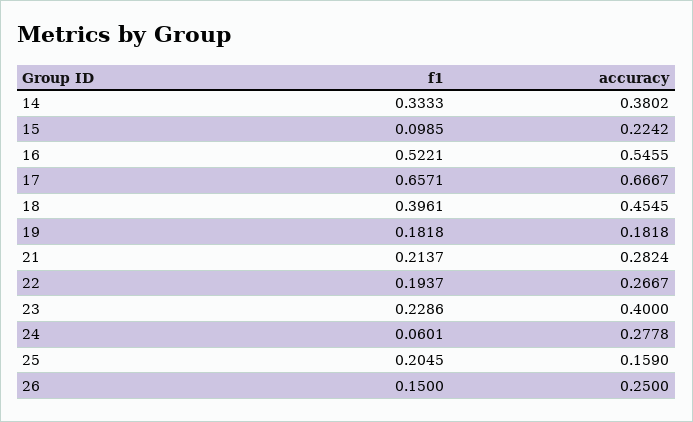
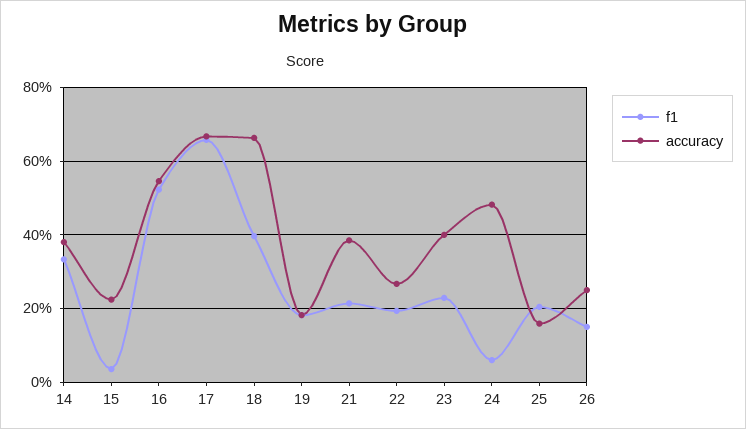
  {
    "f1": {
      "14": 0.3333,
-     "15": 0.0985,
+     "15": 0.04,
      "16": 0.5221,
      "17": 0.6571,
      "18": 0.3961,
      "19": 0.1818,
      "21": 0.2137,
      "22": 0.1937,
      "23": 0.2286,
      "24": 0.0601,
      "25": 0.2045,
      "26": 0.15
    },
    "accuracy": {
      "14": 0.3802,
      "15": 0.2242,
      "16": 0.5455,
      "17": 0.6667,
-     "18": 0.4545,
+     "18": 0.66,
      "19": 0.1818,
-     "21": 0.2824,
+     "21": 0.38,
      "22": 0.2667,
      "23": 0.4,
-     "24": 0.2778,
+     "24": 0.48,
      "25": 0.159,
      "26": 0.25
    }
  }

